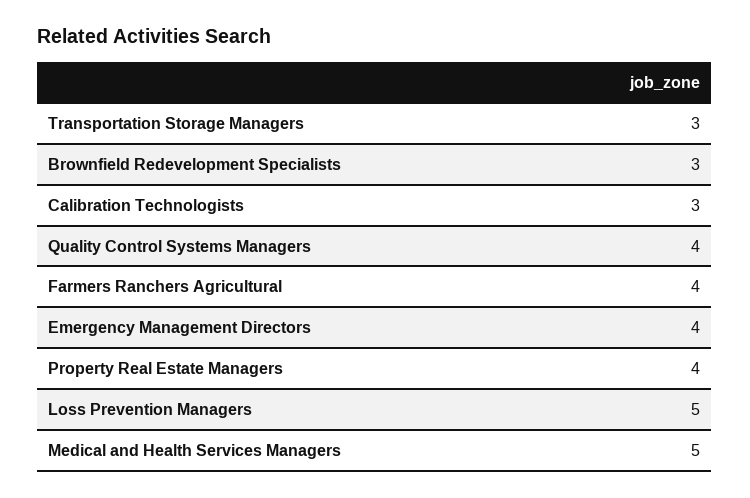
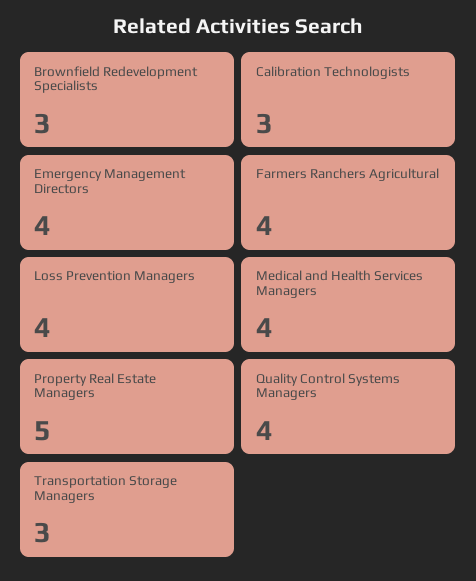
  {
    "Transportation Storage Managers": 3,
    "Brownfield Redevelopment Specialists": 3,
    "Calibration Technologists": 3,
    "Quality Control Systems Managers": 4,
    "Farmers Ranchers Agricultural": 4,
    "Emergency Management Directors": 4,
-   "Property Real Estate Managers": 4,
+   "Property Real Estate Managers": 5,
-   "Loss Prevention Managers": 5,
+   "Loss Prevention Managers": 4,
-   "Medical and Health Services Managers": 5
+   "Medical and Health Services Managers": 4
  }

